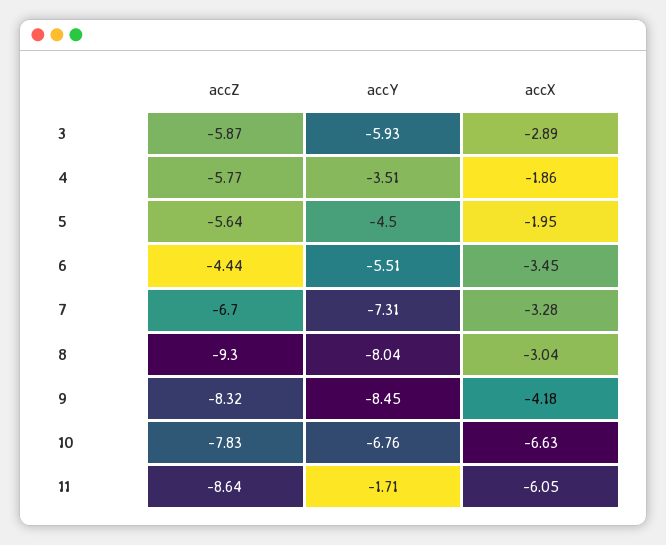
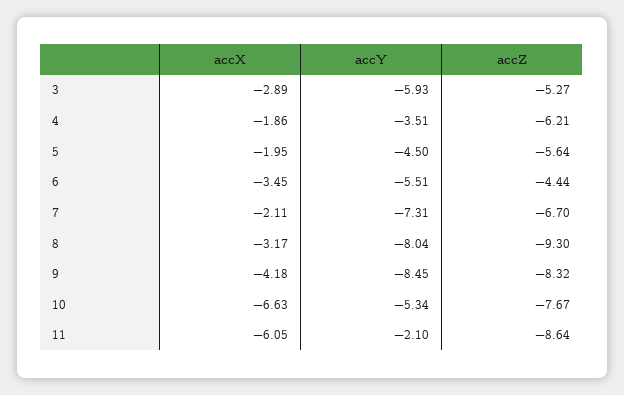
  {
    "accZ": {
-     "3": -5.87,
+     "3": -5.27,
-     "4": -5.77,
+     "4": -6.21,
      "5": -5.64,
      "6": -4.44,
      "7": -6.7,
      "8": -9.3,
      "9": -8.32,
-     "10": -7.83,
+     "10": -7.67,
      "11": -8.64
    },
    "accY": {
      "3": -5.93,
      "4": -3.51,
      "5": -4.5,
      "6": -5.51,
      "7": -7.31,
      "8": -8.04,
      "9": -8.45,
-     "10": -6.76,
+     "10": -5.34,
-     "11": -1.71
+     "11": -2.1
    },
    "accX": {
      "3": -2.89,
      "4": -1.86,
      "5": -1.95,
      "6": -3.45,
-     "7": -3.28,
+     "7": -2.11,
-     "8": -3.04,
+     "8": -3.17,
      "9": -4.18,
      "10": -6.63,
      "11": -6.05
    }
  }

